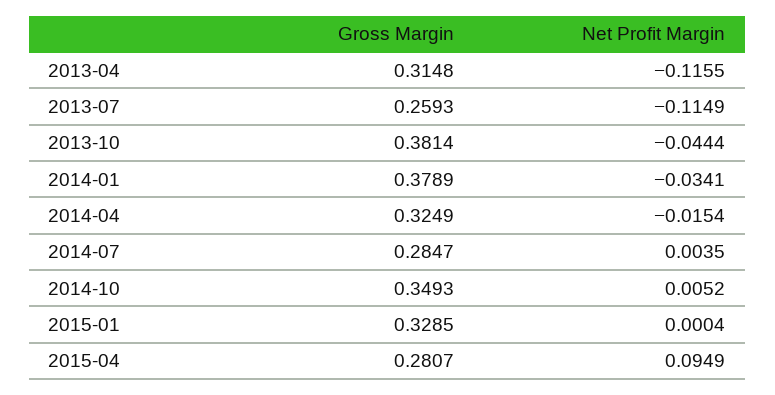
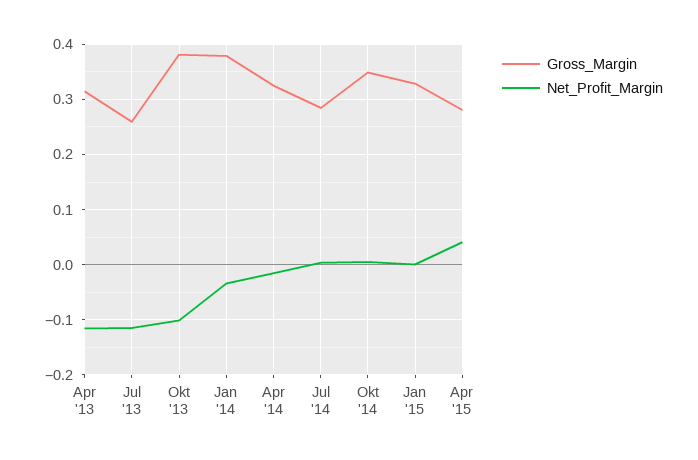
  {
    "Gross Margin": {
      "2013-04": 0.3148,
      "2013-07": 0.2593,
      "2013-10": 0.3814,
      "2014-01": 0.3789,
      "2014-04": 0.3249,
      "2014-07": 0.2847,
      "2014-10": 0.3493,
      "2015-01": 0.3285,
      "2015-04": 0.2807
    },
    "Net Profit Margin": {
      "2013-04": -0.1155,
      "2013-07": -0.1149,
-     "2013-10": -0.0444,
+     "2013-10": -0.1,
      "2014-01": -0.0341,
      "2014-04": -0.0154,
      "2014-07": 0.0035,
      "2014-10": 0.0052,
      "2015-01": 0.0004,
-     "2015-04": 0.0949
+     "2015-04": 0.04
    }
  }

